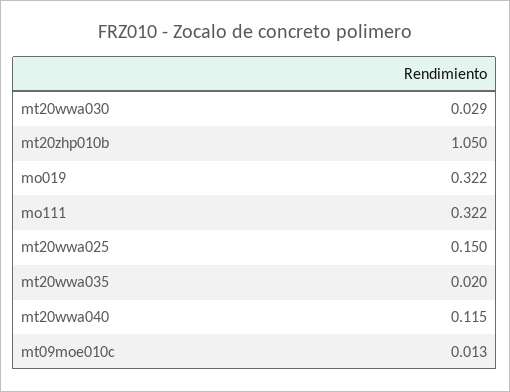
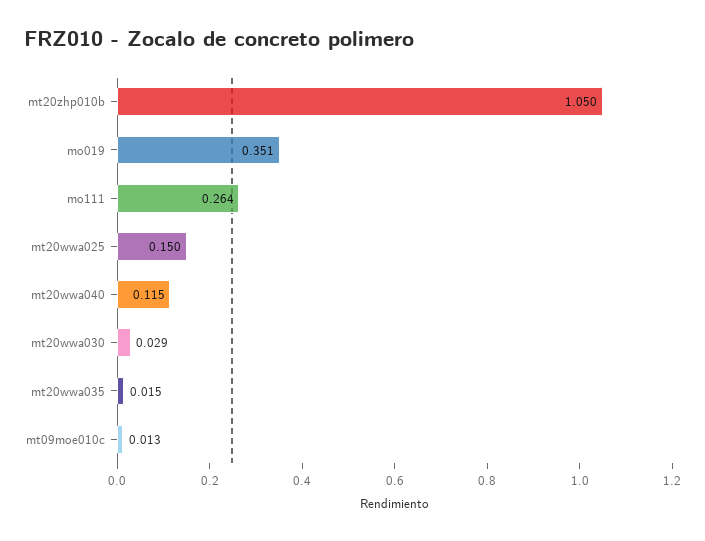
  {
    "mt20wwa030": 0.029,
    "mt20zhp010b": 1.05,
-   "mo019": 0.322,
+   "mo019": 0.351,
-   "mo111": 0.322,
+   "mo111": 0.264,
    "mt20wwa025": 0.15,
-   "mt20wwa035": 0.02,
+   "mt20wwa035": 0.015,
    "mt20wwa040": 0.115,
    "mt09moe010c": 0.013
  }

